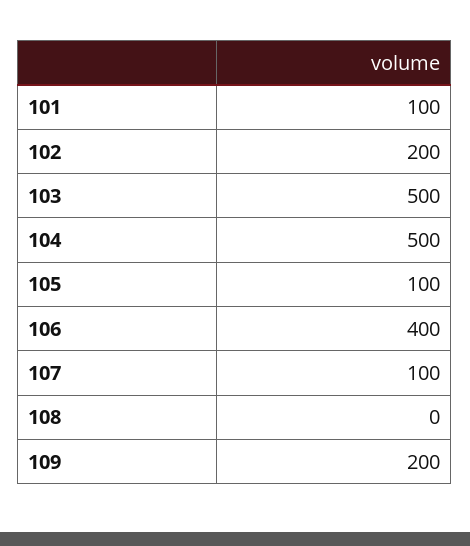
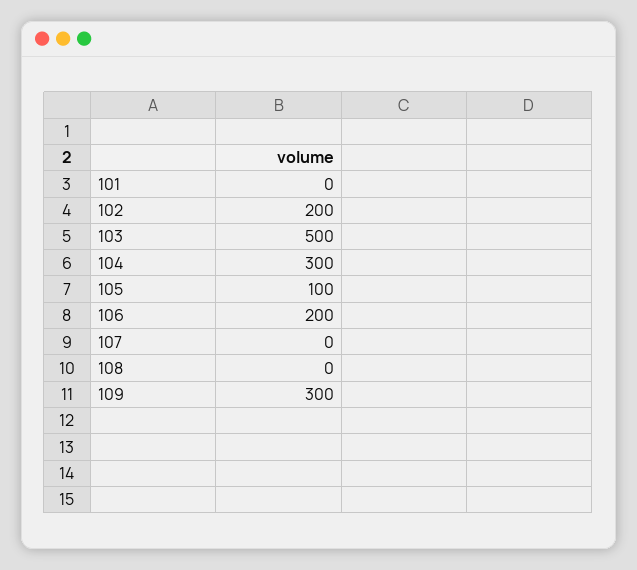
  {
-   "101": 100,
+   "101": 0,
    "102": 200,
    "103": 500,
-   "104": 500,
+   "104": 300,
    "105": 100,
-   "106": 400,
+   "106": 200,
-   "107": 100,
+   "107": 0,
    "108": 0,
-   "109": 200
+   "109": 300
  }

